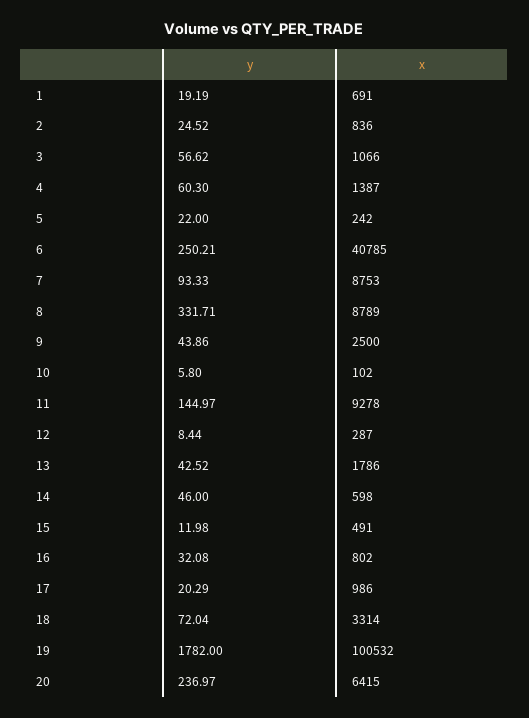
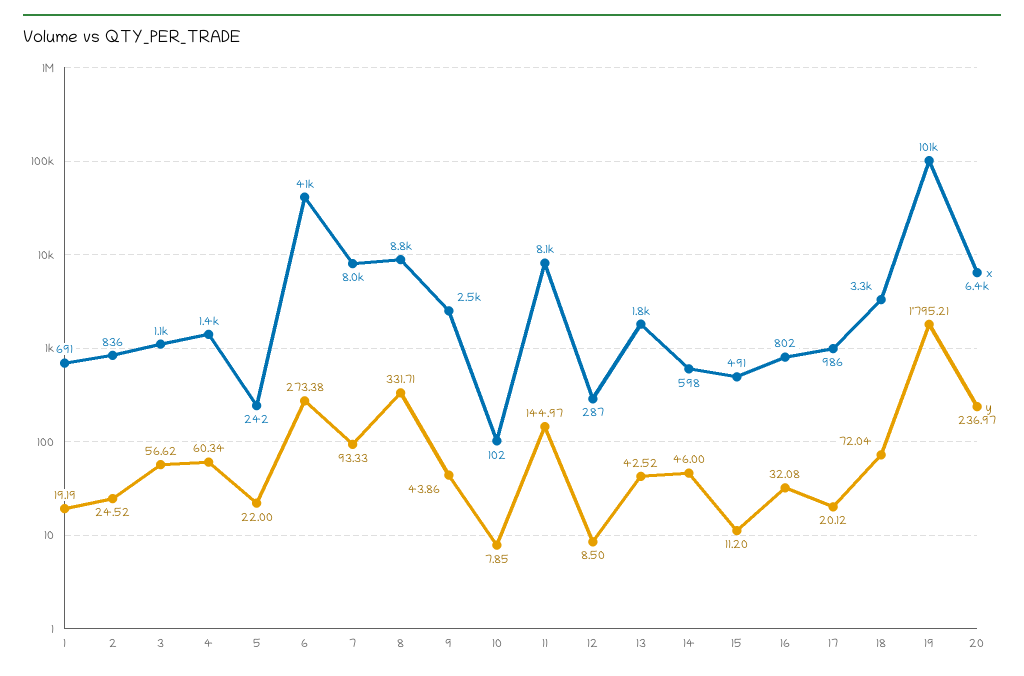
  {
    "y": {
      "1": 19.19,
      "2": 24.52,
      "3": 56.62,
-     "4": 60.3,
+     "4": 60.34,
      "5": 22,
-     "6": 250.21,
+     "6": 273.38,
      "7": 93.33,
      "8": 331.71,
      "9": 43.86,
-     "10": 5.8,
+     "10": 7.85,
      "11": 144.97,
-     "12": 8.44,
+     "12": 8.5,
      "13": 42.52,
      "14": 46,
-     "15": 11.98,
+     "15": 11.2,
      "16": 32.08,
-     "17": 20.29,
+     "17": 20.12,
      "18": 72.04,
-     "19": 1782,
+     "19": 1795.21,
      "20": 236.97
    },
    "x": {
      "1": 691,
      "2": 836,
      "3": 1066,
      "4": 1387,
      "5": 242,
      "6": 40785,
-     "7": 8753,
+     "7": 8000,
      "8": 8789,
      "9": 2500,
      "10": 102,
-     "11": 9278,
+     "11": 8100,
      "12": 287,
      "13": 1786,
      "14": 598,
      "15": 491,
      "16": 802,
      "17": 986,
      "18": 3314,
      "19": 100532,
      "20": 6415
    }
  }

